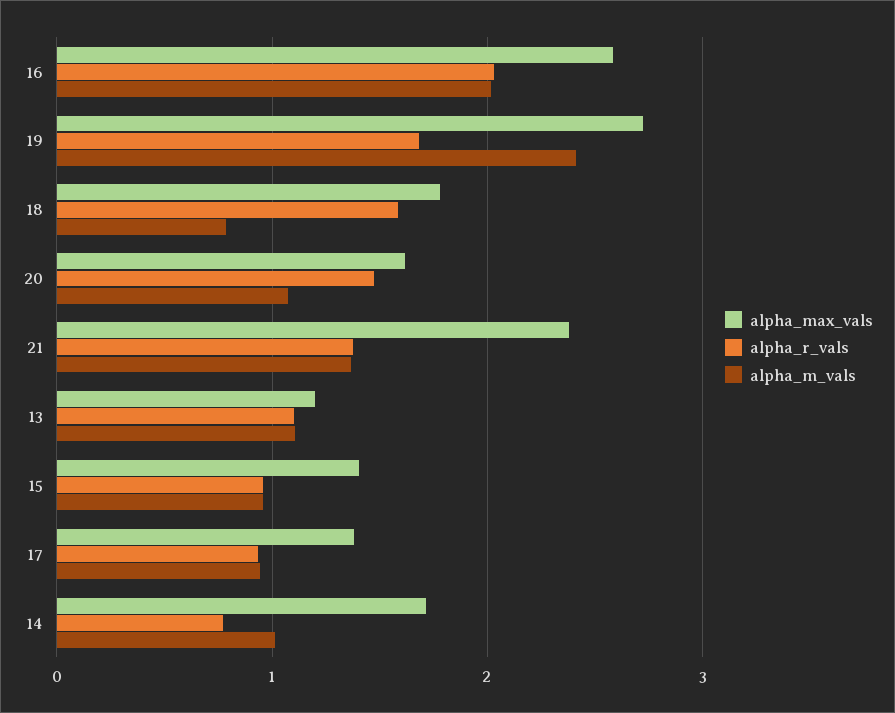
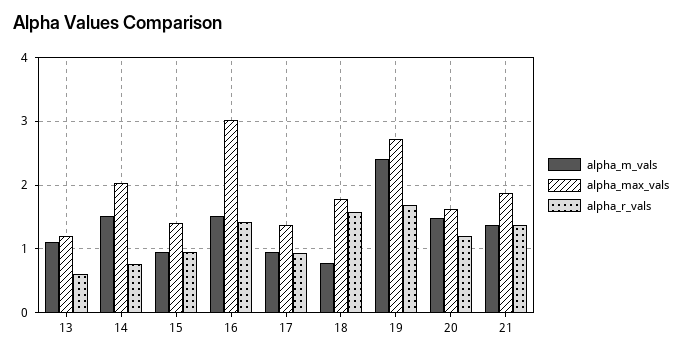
  {
    "alpha_max_vals": {
-     "16": 2.6,
+     "16": 3,
      "19": 2.7,
      "18": 1.8,
      "20": 1.6,
-     "21": 2.4,
+     "21": 1.9,
      "13": 1.2,
      "15": 1.4,
      "17": 1.4,
-     "14": 1.7
+     "14": 2
    },
    "alpha_r_vals": {
-     "16": 2,
+     "16": 1.4,
      "19": 1.7,
      "18": 1.6,
-     "20": 1.5,
+     "20": 1.2,
      "21": 1.4,
-     "13": 1.1,
+     "13": 0.6,
      "15": 1,
      "17": 0.9,
      "14": 0.8
    },
    "alpha_m_vals": {
-     "16": 2,
+     "16": 1.5,
      "19": 2.4,
      "18": 0.8,
-     "20": 1.1,
+     "20": 1.5,
      "21": 1.4,
      "13": 1.1,
      "15": 1,
      "17": 0.9,
-     "14": 1
+     "14": 1.5
    }
  }

